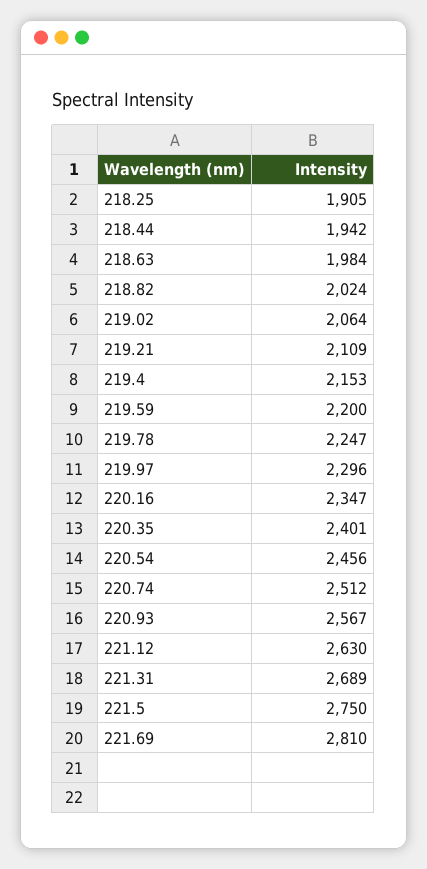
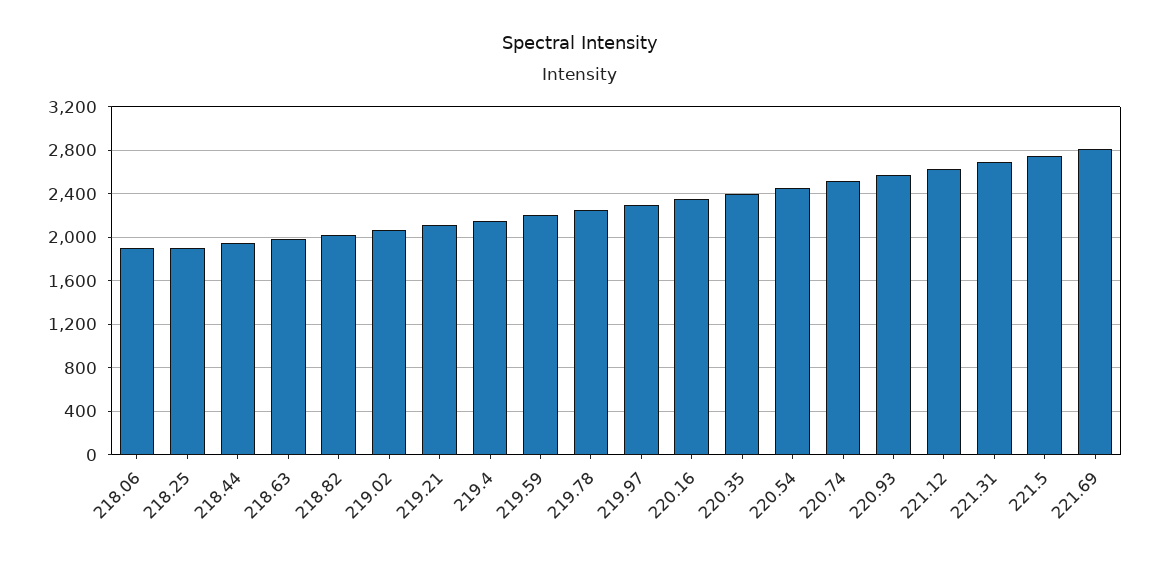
  {
    "218.25": 1905,
    "218.44": 1942,
    "218.63": 1984,
    "218.82": 2024,
    "219.02": 2064,
    "219.21": 2109,
    "219.4": 2153,
    "219.59": 2200,
    "219.78": 2247,
    "219.97": 2296,
    "220.16": 2347,
    "220.35": 2401,
    "220.54": 2456,
    "220.74": 2512,
    "220.93": 2567,
    "221.12": 2630,
    "221.31": 2689,
    "221.5": 2750,
-   "221.69": 2810
+   "221.69": 2810,
+   "218.06": 1900
  }

